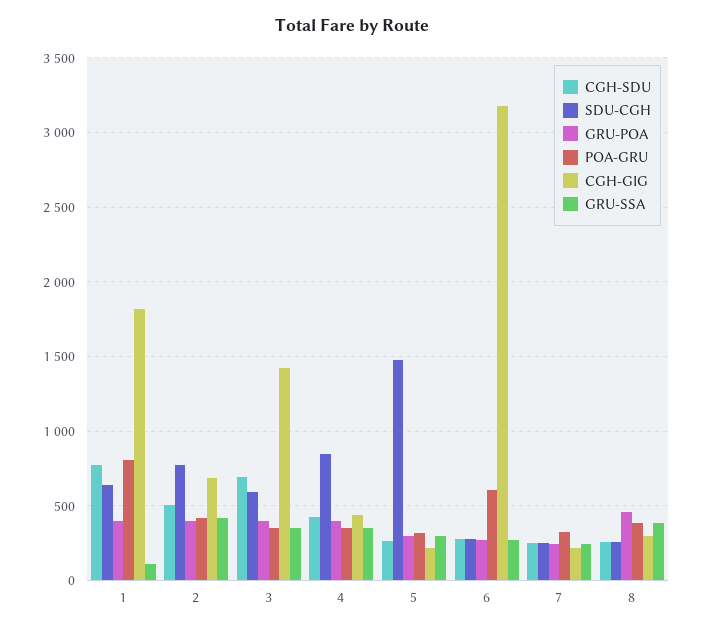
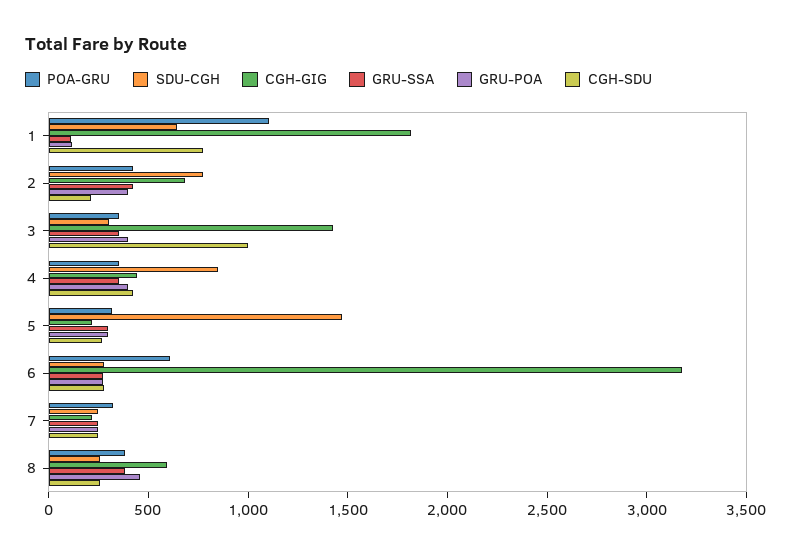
  {
    "CGH-SDU": {
      "1": 750,
-     "2": 500,
+     "2": 200,
-     "3": 700,
+     "3": 1000,
      "4": 400,
      "5": 250,
      "6": 300,
      "7": 250,
      "8": 250
    },
    "SDU-CGH": {
      "1": 650,
      "2": 750,
-     "3": 600,
+     "3": 300,
      "4": 850,
      "5": 1450,
      "6": 300,
      "7": 250,
      "8": 250
    },
    "GRU-POA": {
-     "1": 400,
+     "1": 100,
      "2": 400,
      "3": 400,
      "4": 400,
      "5": 300,
      "6": 250,
      "7": 250,
      "8": 450
    },
    "POA-GRU": {
-     "1": 800,
+     "1": 1100,
      "2": 400,
      "3": 350,
      "4": 350,
      "5": 300,
      "6": 600,
      "7": 300,
      "8": 400
    },
    "CGH-GIG": {
      "1": 1800,
      "2": 700,
      "3": 1400,
      "4": 450,
      "5": 200,
      "6": 3200,
      "7": 200,
-     "8": 300
+     "8": 600
    },
    "GRU-SSA": {
      "1": 100,
      "2": 400,
      "3": 350,
      "4": 350,
      "5": 300,
      "6": 250,
      "7": 250,
      "8": 400
    }
  }

